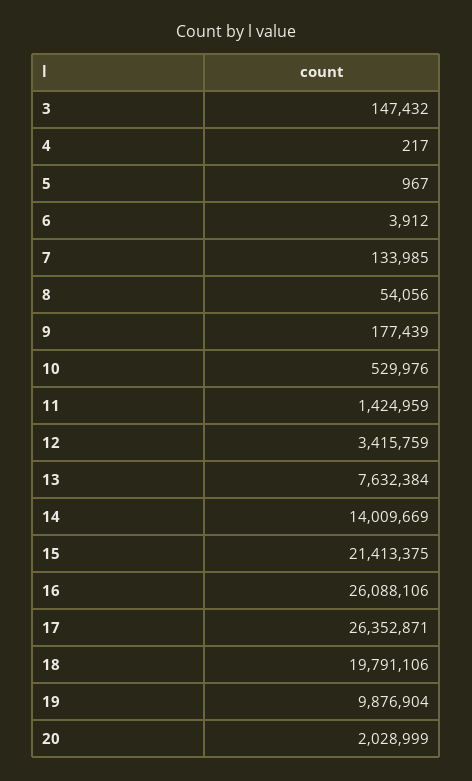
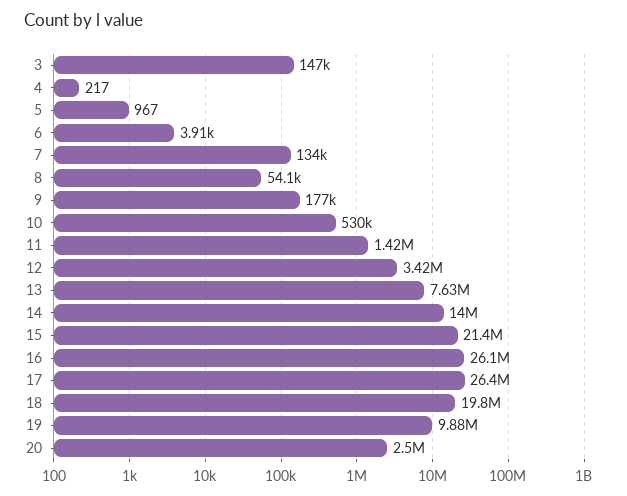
  {
    "3": 147432,
    "4": 217,
    "5": 967,
    "6": 3912,
    "7": 133985,
    "8": 54056,
    "9": 177439,
    "10": 529976,
    "11": 1424959,
    "12": 3415759,
    "13": 7632384,
    "14": 14009669,
    "15": 21413375,
    "16": 26088106,
    "17": 26352871,
    "18": 19791106,
    "19": 9876904,
-   "20": 2028999
+   "20": 2500000
  }

